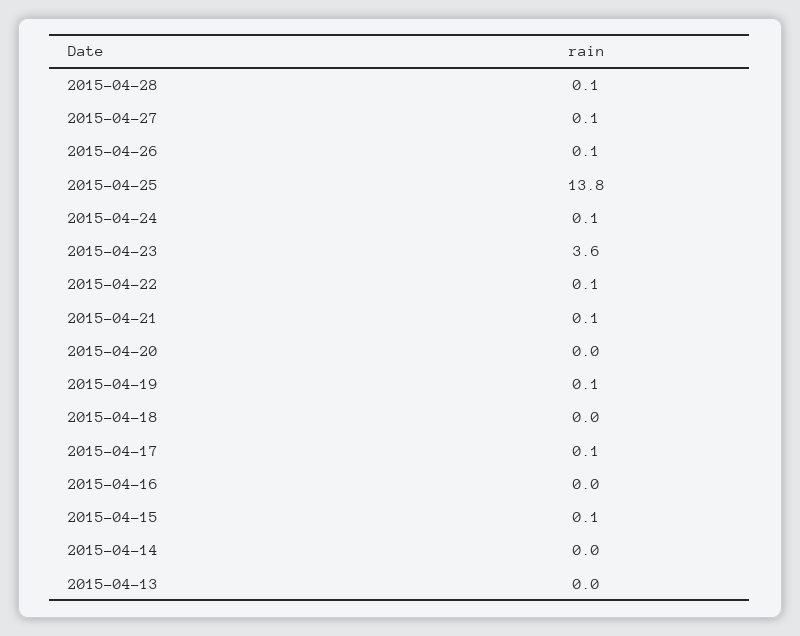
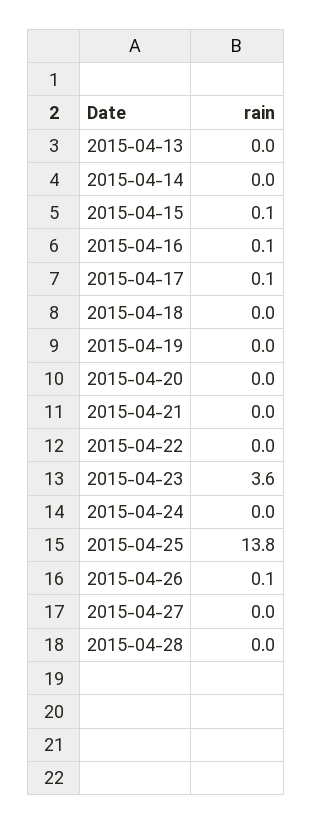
  {
-   "2015-04-28": 0.1,
+   "2015-04-28": 0,
-   "2015-04-27": 0.1,
+   "2015-04-27": 0,
    "2015-04-26": 0.1,
    "2015-04-25": 13.8,
-   "2015-04-24": 0.1,
+   "2015-04-24": 0,
    "2015-04-23": 3.6,
-   "2015-04-22": 0.1,
+   "2015-04-22": 0,
-   "2015-04-21": 0.1,
+   "2015-04-21": 0,
    "2015-04-20": 0,
-   "2015-04-19": 0.1,
+   "2015-04-19": 0,
    "2015-04-18": 0,
    "2015-04-17": 0.1,
-   "2015-04-16": 0,
+   "2015-04-16": 0.1,
    "2015-04-15": 0.1,
    "2015-04-14": 0,
    "2015-04-13": 0
  }

